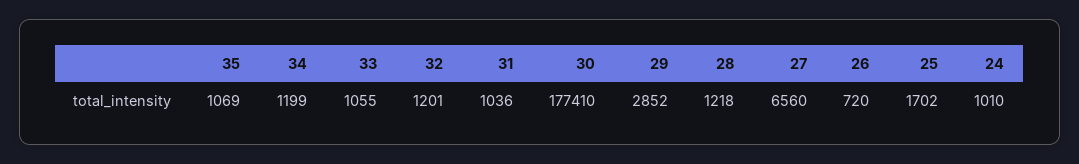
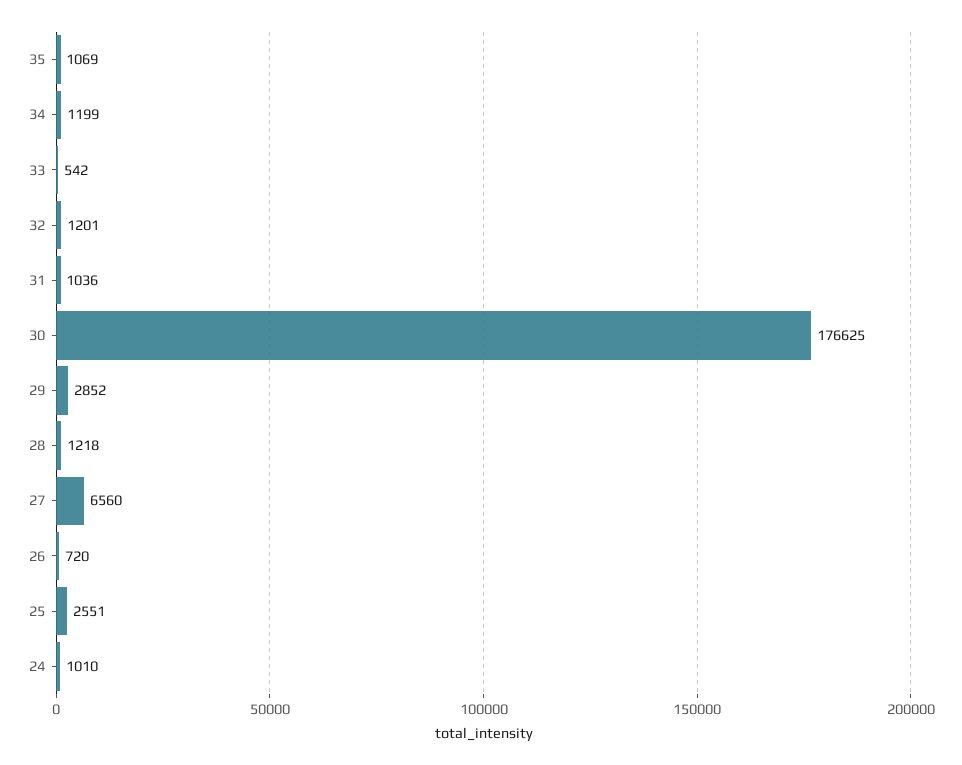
  {
    "35": 1069,
    "34": 1199,
-   "33": 1055,
+   "33": 542,
    "32": 1201,
    "31": 1036,
-   "30": 177410,
+   "30": 176625,
    "29": 2852,
    "28": 1218,
    "27": 6560,
    "26": 720,
-   "25": 1702,
+   "25": 2551,
    "24": 1010
  }

